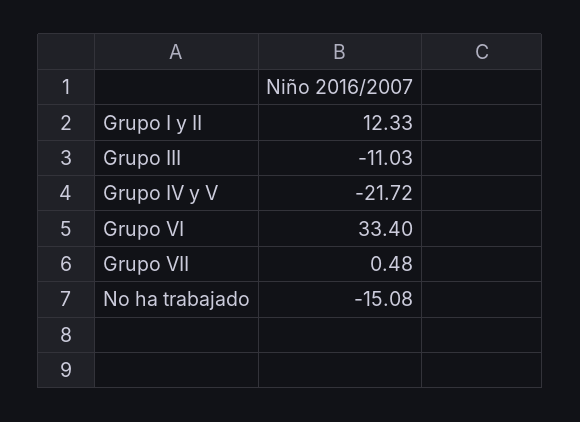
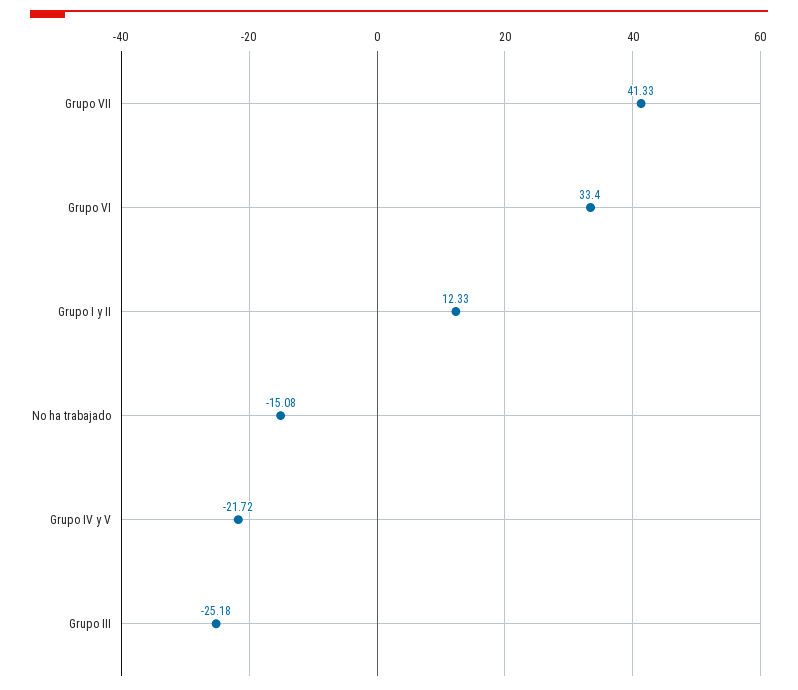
  {
    "Grupo I y II": 12.33,
-   "Grupo III": -11.03,
+   "Grupo III": -25.18,
    "Grupo IV y V": -21.72,
    "Grupo VI": 33.4,
-   "Grupo VII": 0.48,
+   "Grupo VII": 41.33,
    "No ha trabajado": -15.08
  }

